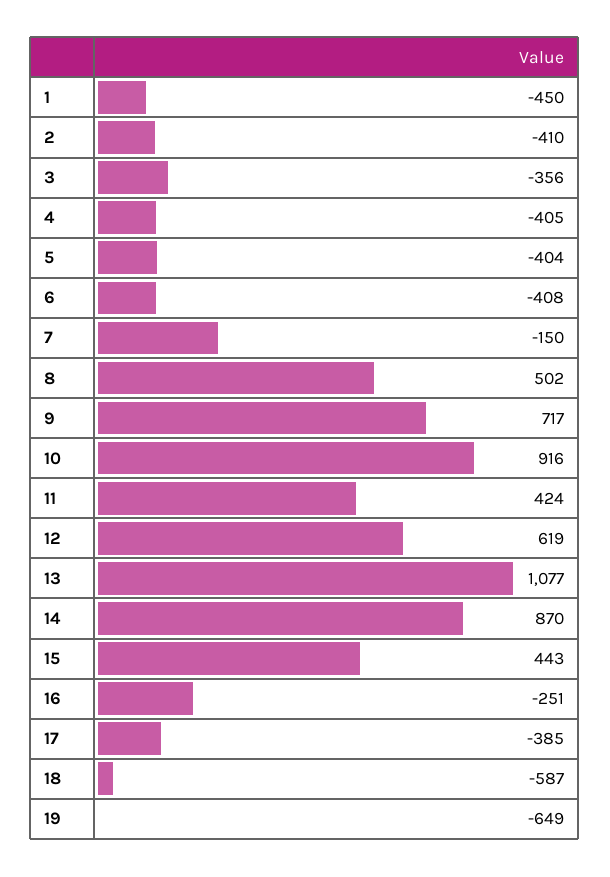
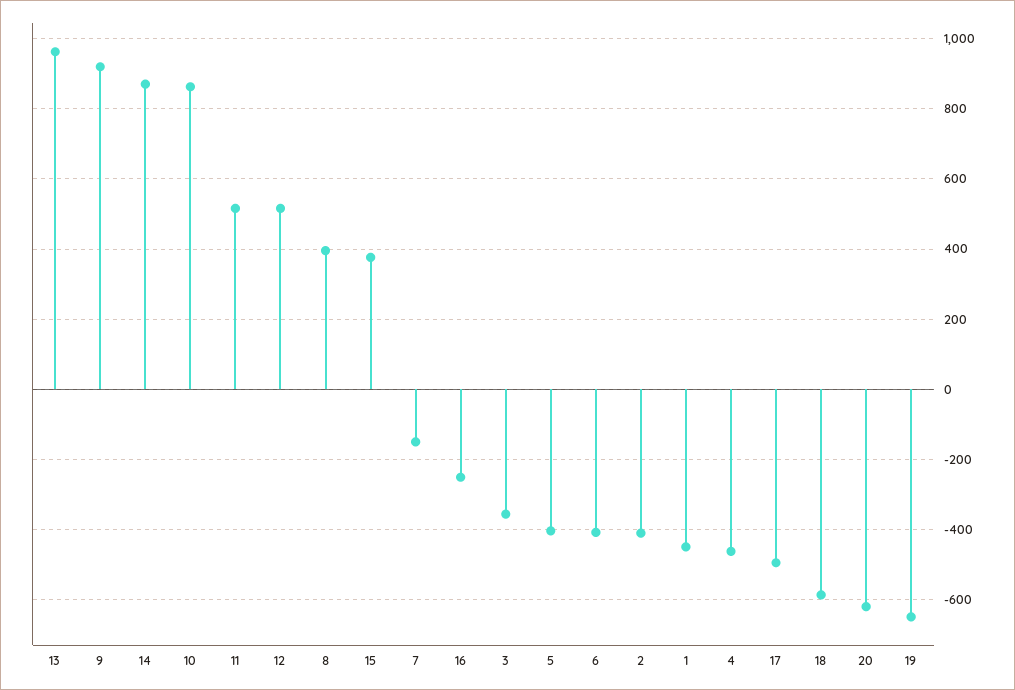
  {
    "1": -450,
    "2": -410,
    "3": -356,
-   "4": -405,
+   "4": -460,
    "5": -404,
    "6": -408,
    "7": -150,
-   "8": 502,
+   "8": 400,
-   "9": 717,
+   "9": 920,
-   "10": 916,
+   "10": 860,
-   "11": 424,
+   "11": 520,
-   "12": 619,
+   "12": 520,
-   "13": 1077,
+   "13": 960,
    "14": 870,
-   "15": 443,
+   "15": 380,
    "16": -251,
-   "17": -385,
+   "17": -500,
    "18": -587,
-   "19": -649
+   "19": -649,
+   "20": -620
  }

